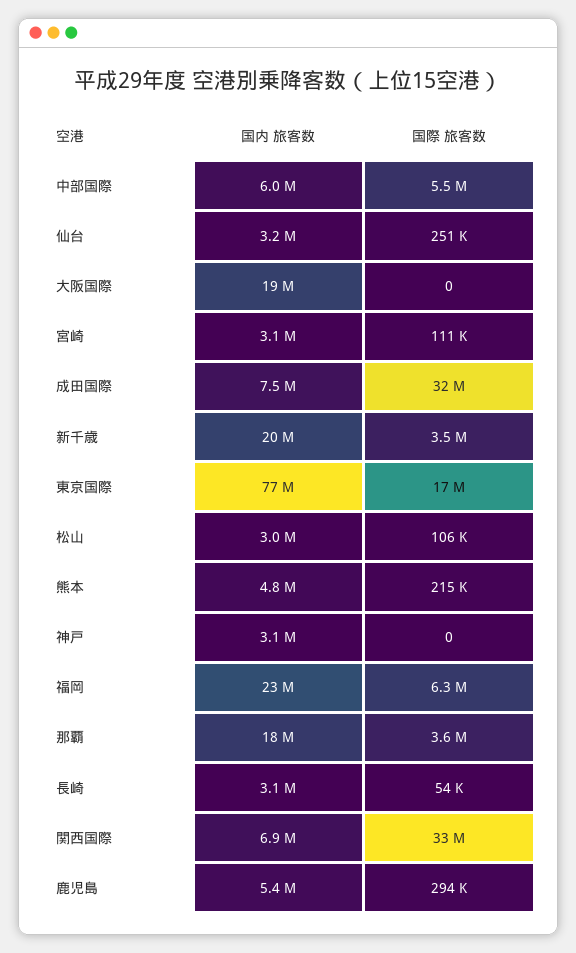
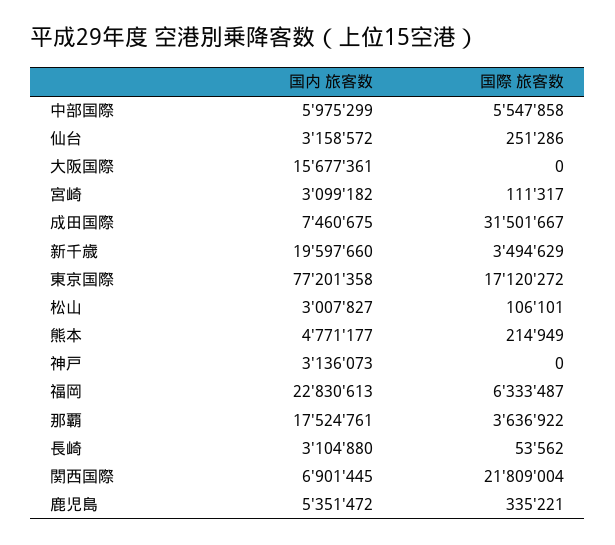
  {
    "国内 旅客数": {
      "中部国際": 5975299,
      "仙台": 3158572,
-     "大阪国際": 19000000,
+     "大阪国際": 15677361,
      "宮崎": 3099182,
      "成田国際": 7460675,
      "新千歳": 19597660,
      "東京国際": 77201358,
      "松山": 3007827,
      "熊本": 4771177,
      "神戸": 3136073,
      "福岡": 22830613,
      "那覇": 17524761,
      "長崎": 3104880,
      "関西国際": 6901445,
      "鹿児島": 5351472
    },
    "国際 旅客数": {
      "中部国際": 5547858,
      "仙台": 251286,
      "大阪国際": 0,
      "宮崎": 111317,
      "成田国際": 31501667,
      "新千歳": 3494629,
      "東京国際": 17120272,
      "松山": 106101,
      "熊本": 214949,
      "神戸": 0,
      "福岡": 6333487,
      "那覇": 3636922,
      "長崎": 53562,
-     "関西国際": 33000000,
+     "関西国際": 21809004,
-     "鹿児島": 294000
+     "鹿児島": 335221
    }
  }

